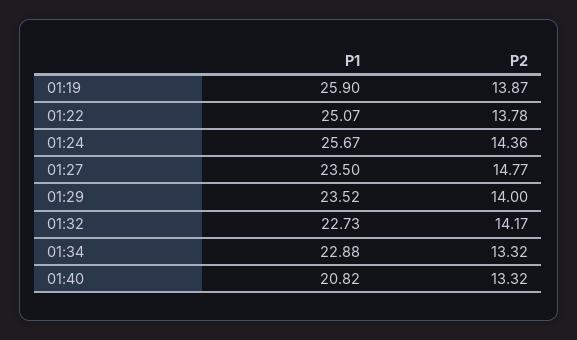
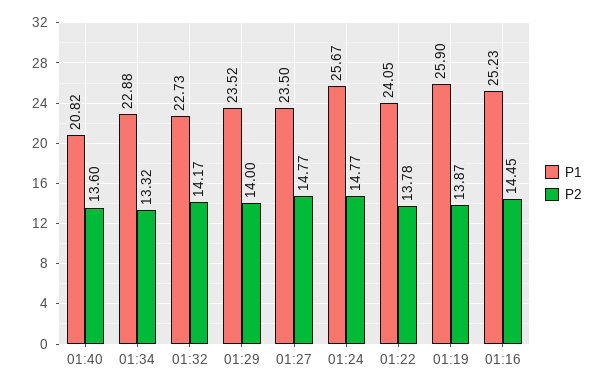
  {
    "P1": {
      "01:19": 25.9,
-     "01:22": 25.07,
+     "01:22": 24.05,
      "01:24": 25.67,
      "01:27": 23.5,
      "01:29": 23.52,
      "01:32": 22.73,
      "01:34": 22.88,
-     "01:40": 20.82
+     "01:40": 20.82,
+     "01:16": 25.23
    },
    "P2": {
      "01:19": 13.87,
      "01:22": 13.78,
-     "01:24": 14.36,
+     "01:24": 14.77,
      "01:27": 14.77,
      "01:29": 14,
      "01:32": 14.17,
      "01:34": 13.32,
-     "01:40": 13.32
+     "01:40": 13.6,
+     "01:16": 14.45
    }
  }

